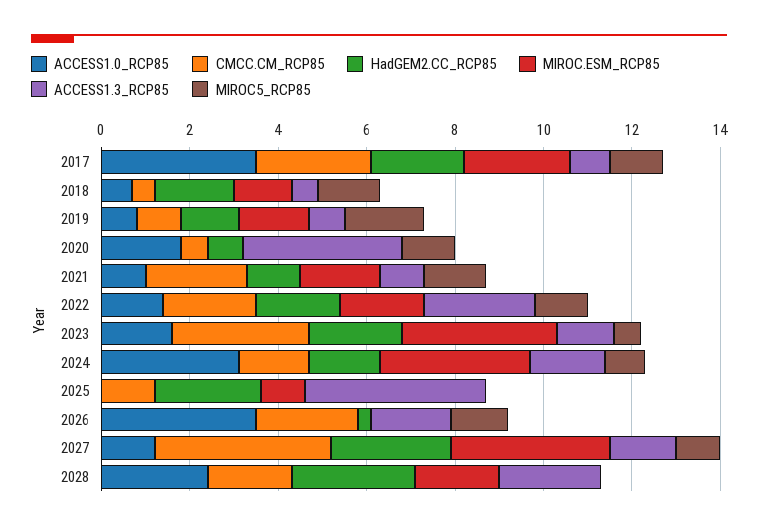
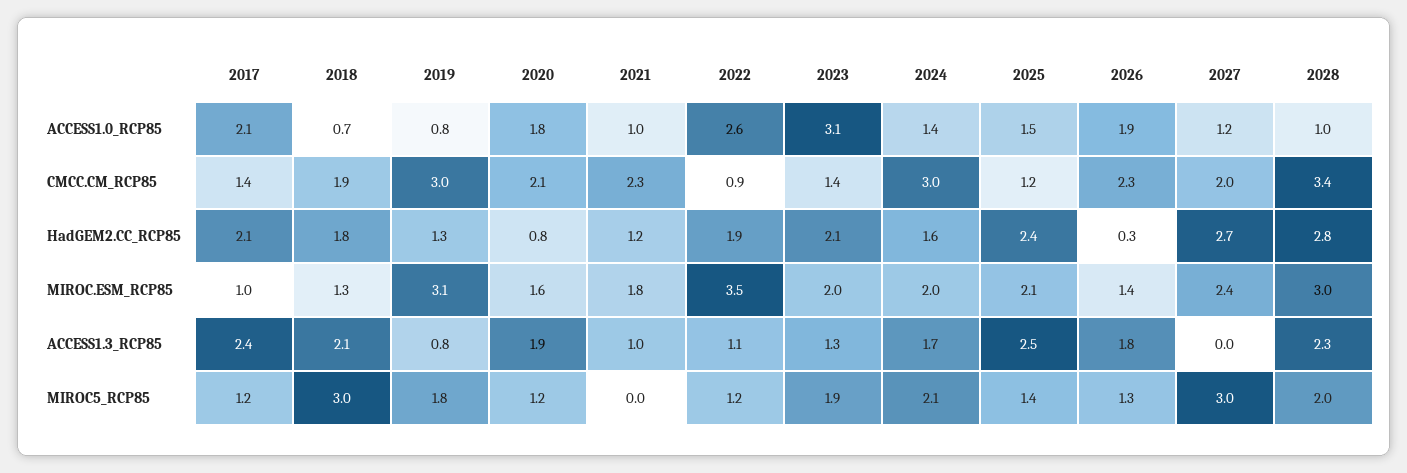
  {
    "ACCESS1.0_RCP85": {
-     "2017": 3.5,
+     "2017": 2.1,
      "2018": 0.7,
      "2019": 0.8,
      "2020": 1.8,
      "2021": 1,
-     "2022": 1.5,
+     "2022": 2.6,
-     "2023": 1.5,
+     "2023": 3.1,
-     "2024": 3,
+     "2024": 1.4,
-     "2025": 0,
+     "2025": 1.5,
-     "2026": 3.5,
+     "2026": 1.9,
      "2027": 1.2,
-     "2028": 2.5
+     "2028": 1
    },
    "CMCC.CM_RCP85": {
-     "2017": 2.5,
+     "2017": 1.4,
-     "2018": 0.5,
+     "2018": 1.9,
-     "2019": 1,
+     "2019": 3,
-     "2020": 0.5,
+     "2020": 2.1,
      "2021": 2.3,
-     "2022": 2,
+     "2022": 0.9,
-     "2023": 3,
+     "2023": 1.4,
-     "2024": 1.5,
+     "2024": 3,
      "2025": 1.2,
      "2026": 2.3,
-     "2027": 4,
+     "2027": 2,
-     "2028": 2
+     "2028": 3.4
    },
    "HadGEM2.CC_RCP85": {
      "2017": 2.1,
      "2018": 1.8,
      "2019": 1.3,
      "2020": 0.8,
      "2021": 1.2,
      "2022": 1.9,
      "2023": 2.1,
      "2024": 1.6,
      "2025": 2.4,
      "2026": 0.3,
      "2027": 2.7,
      "2028": 2.8
    },
    "MIROC.ESM_RCP85": {
-     "2017": 2.5,
+     "2017": 1,
      "2018": 1.3,
-     "2019": 1.5,
+     "2019": 3.1,
-     "2020": 0,
+     "2020": 1.6,
      "2021": 1.8,
-     "2022": 2,
+     "2022": 3.5,
-     "2023": 3.5,
+     "2023": 2,
-     "2024": 3.5,
+     "2024": 2,
-     "2025": 1,
+     "2025": 2.1,
-     "2026": 0,
+     "2026": 1.4,
-     "2027": 3.5,
+     "2027": 2.4,
-     "2028": 2
+     "2028": 3
    },
    "ACCESS1.3_RCP85": {
-     "2017": 1,
+     "2017": 2.4,
-     "2018": 0.5,
+     "2018": 2.1,
      "2019": 0.8,
-     "2020": 3.5,
+     "2020": 1.9,
      "2021": 1,
-     "2022": 2.5,
+     "2022": 1.1,
      "2023": 1.3,
      "2024": 1.7,
-     "2025": 4,
+     "2025": 2.5,
      "2026": 1.8,
-     "2027": 1.5,
+     "2027": 0,
      "2028": 2.3
    },
    "MIROC5_RCP85": {
      "2017": 1.2,
-     "2018": 1.5,
+     "2018": 3,
      "2019": 1.8,
      "2020": 1.2,
-     "2021": 1.5,
+     "2021": 0,
      "2022": 1.2,
-     "2023": 0.5,
+     "2023": 1.9,
-     "2024": 1,
+     "2024": 2.1,
-     "2025": 0,
+     "2025": 1.4,
      "2026": 1.3,
-     "2027": 1,
+     "2027": 3,
-     "2028": 0
+     "2028": 2
    }
  }

